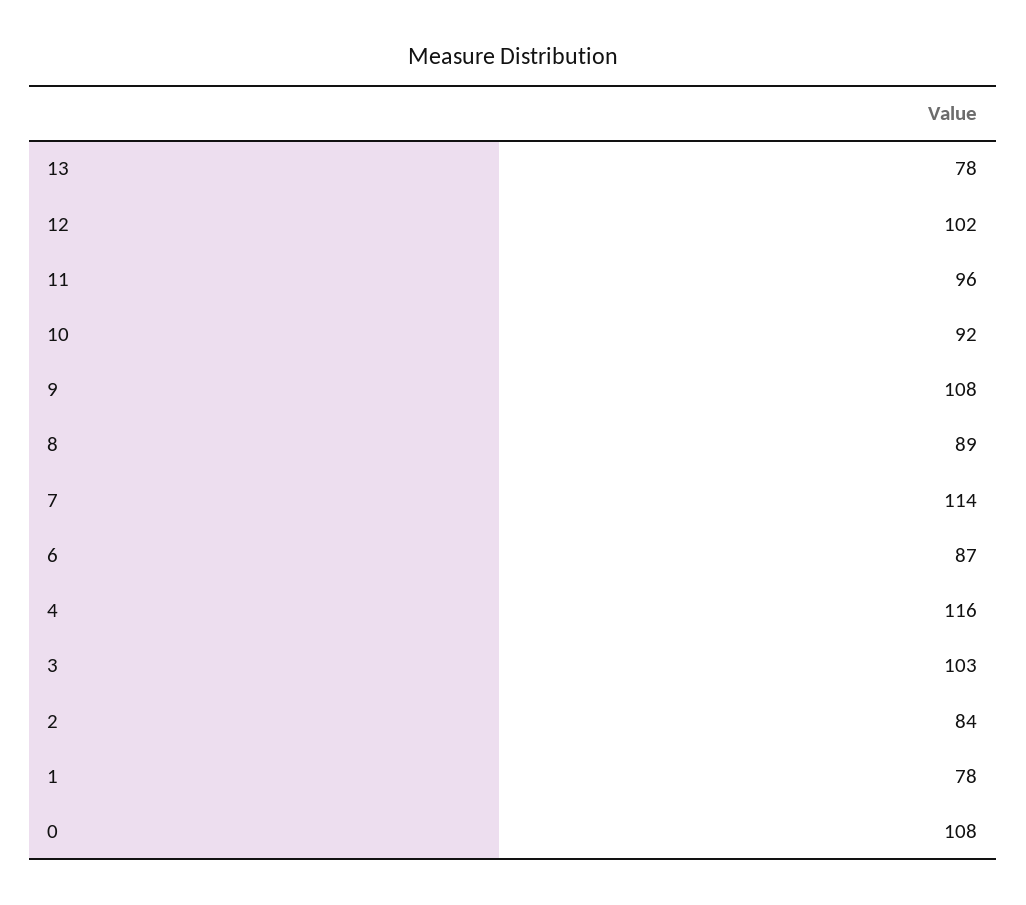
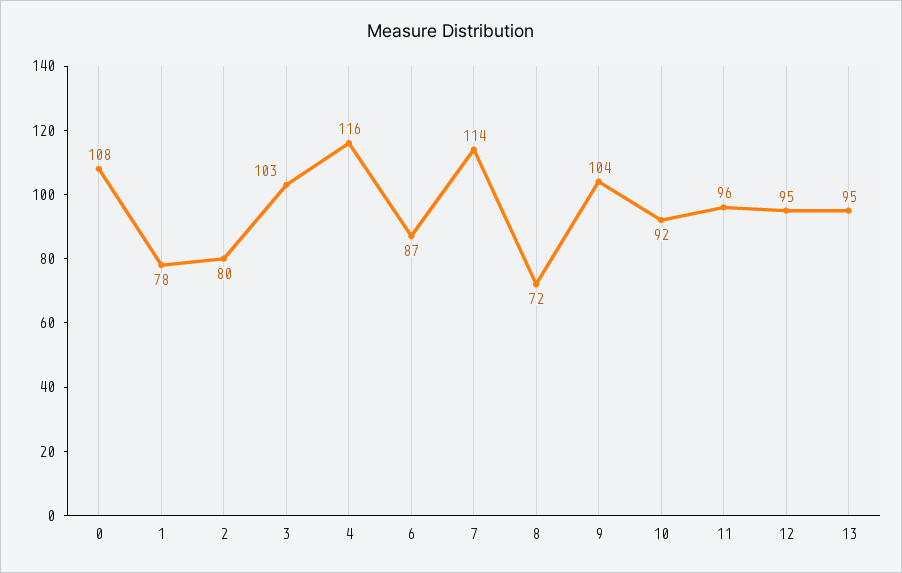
  {
-   "13": 78,
+   "13": 95,
-   "12": 102,
+   "12": 95,
    "11": 96,
    "10": 92,
-   "9": 108,
+   "9": 104,
-   "8": 89,
+   "8": 72,
    "7": 114,
    "6": 87,
    "4": 116,
    "3": 103,
-   "2": 84,
+   "2": 80,
    "1": 78,
    "0": 108
  }

